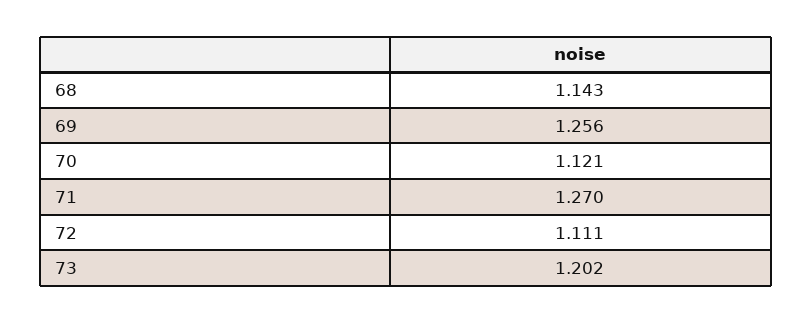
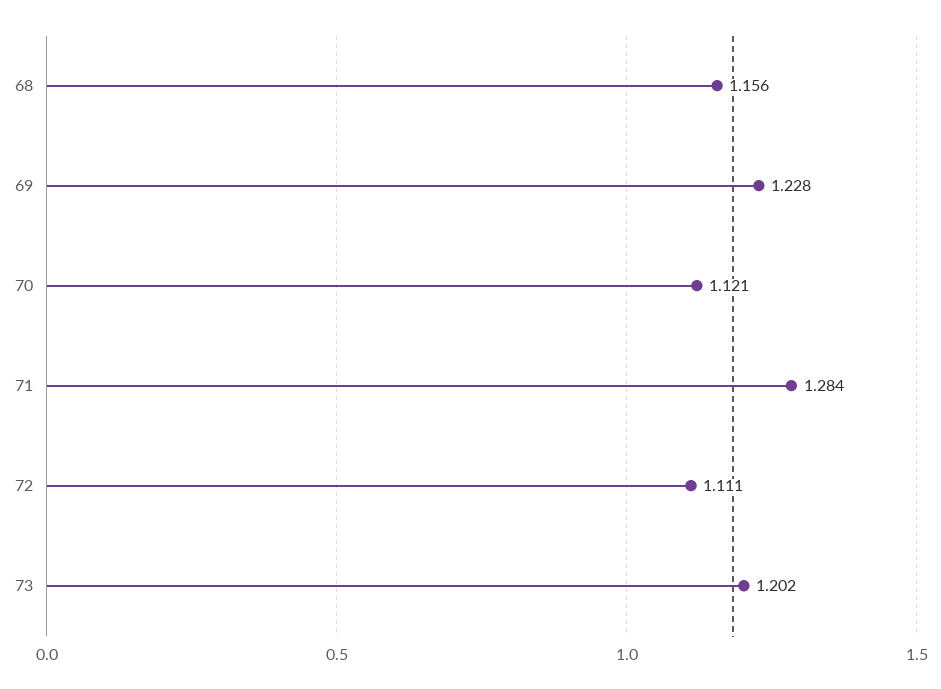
  {
-   "68": 1.143,
+   "68": 1.156,
-   "69": 1.256,
+   "69": 1.228,
    "70": 1.121,
-   "71": 1.27,
+   "71": 1.284,
    "72": 1.111,
    "73": 1.202
  }

